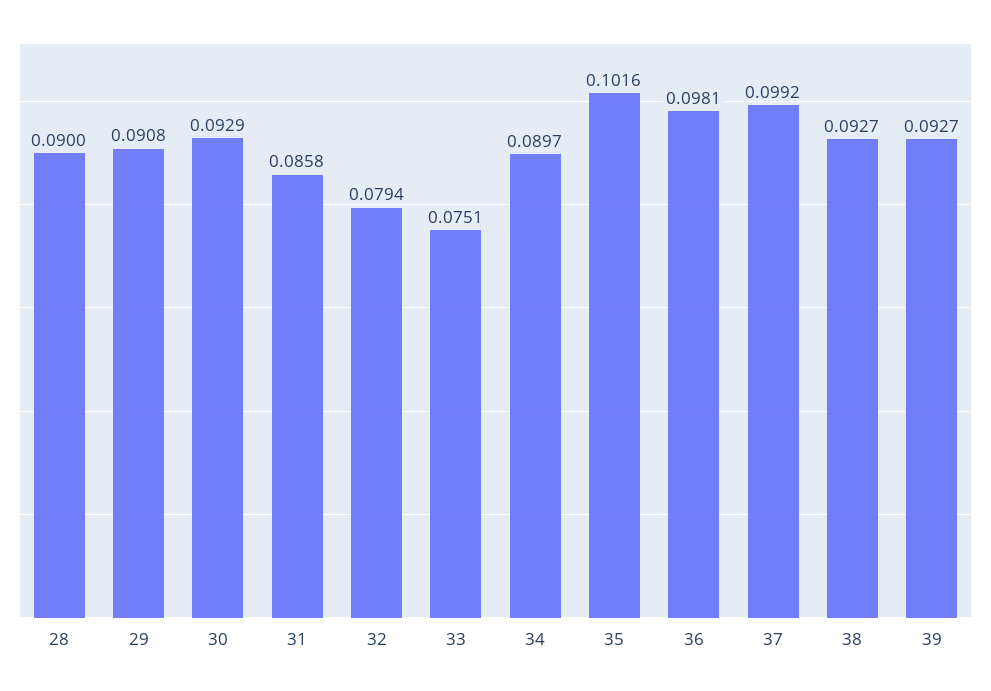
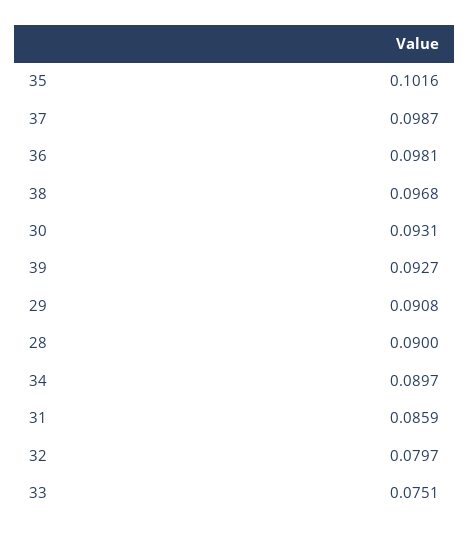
  {
    "28": 0.09,
    "29": 0.0908,
-   "30": 0.0929,
+   "30": 0.0931,
-   "31": 0.0858,
+   "31": 0.0859,
-   "32": 0.0794,
+   "32": 0.0797,
    "33": 0.0751,
    "34": 0.0897,
    "35": 0.1016,
    "36": 0.0981,
-   "37": 0.0992,
+   "37": 0.0987,
-   "38": 0.0927,
+   "38": 0.0968,
    "39": 0.0927
  }

